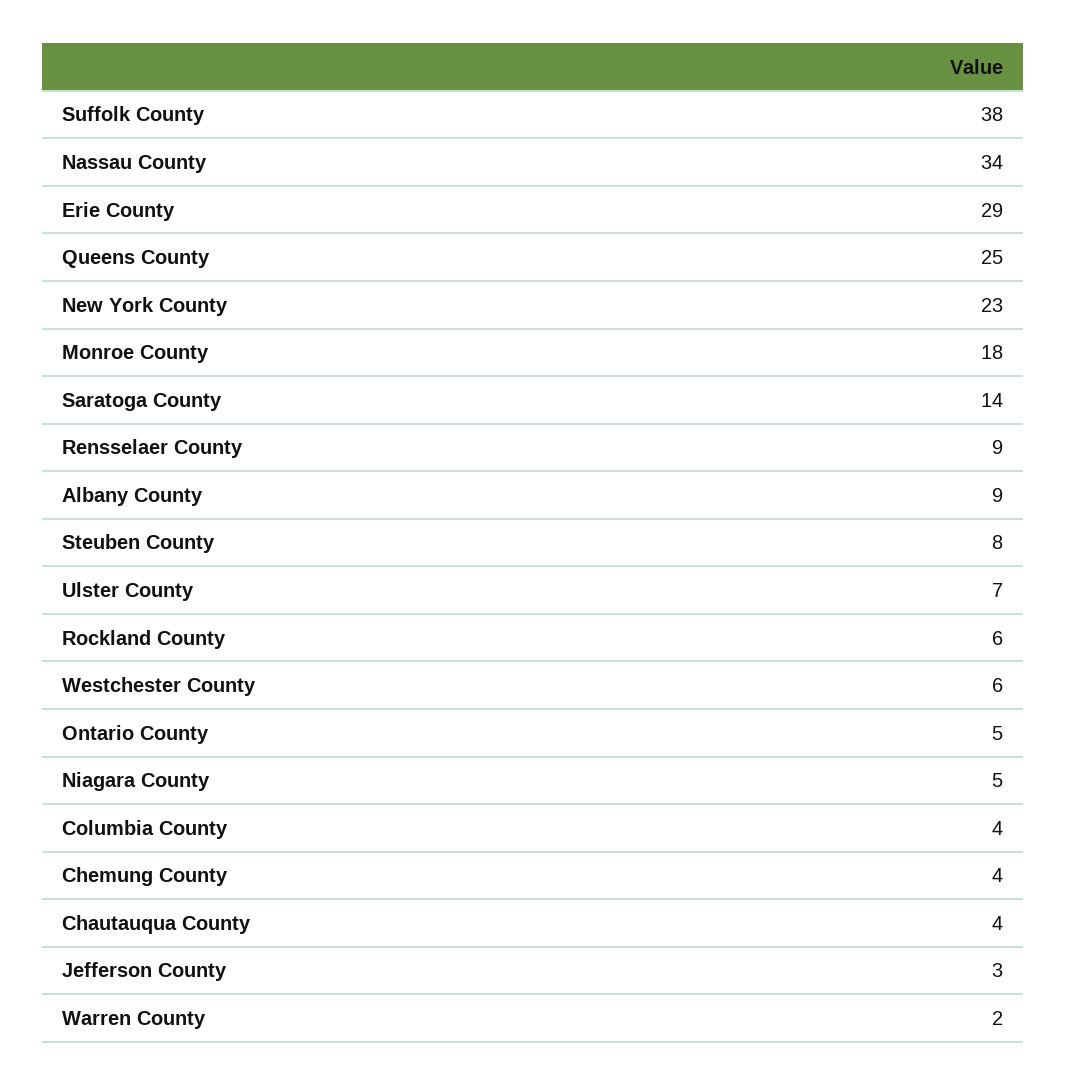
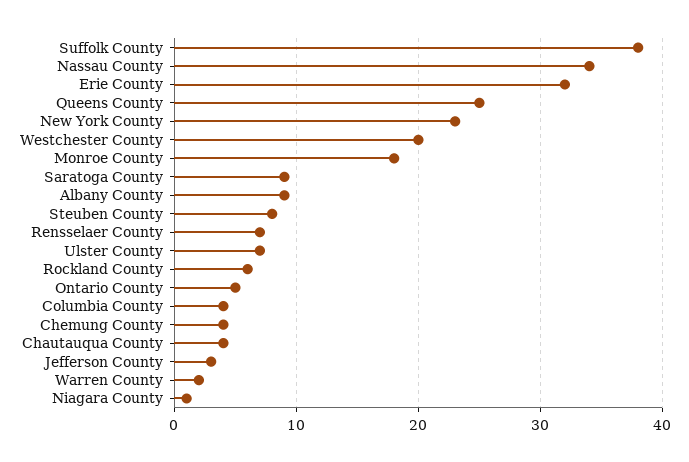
  {
    "Suffolk County": 38,
    "Nassau County": 34,
-   "Erie County": 29,
+   "Erie County": 32,
    "Queens County": 25,
    "New York County": 23,
    "Monroe County": 18,
-   "Saratoga County": 14,
+   "Saratoga County": 9,
-   "Rensselaer County": 9,
+   "Rensselaer County": 7,
    "Albany County": 9,
    "Steuben County": 8,
    "Ulster County": 7,
    "Rockland County": 6,
-   "Westchester County": 6,
+   "Westchester County": 20,
    "Ontario County": 5,
-   "Niagara County": 5,
+   "Niagara County": 1,
    "Columbia County": 4,
    "Chemung County": 4,
    "Chautauqua County": 4,
    "Jefferson County": 3,
    "Warren County": 2
  }

